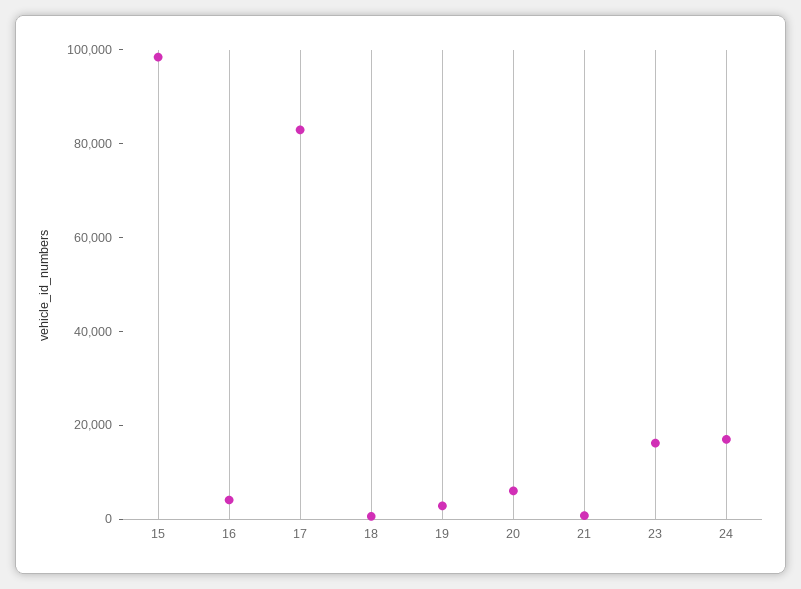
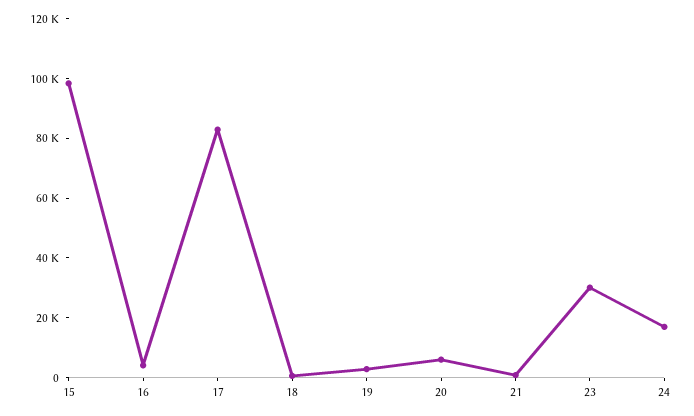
  {
    "15": 100000,
    "16": 5000,
    "17": 85000,
    "18": 0,
    "19": 5000,
    "20": 5000,
    "21": 0,
-   "23": 15000,
+   "23": 30000,
    "24": 15000
  }

